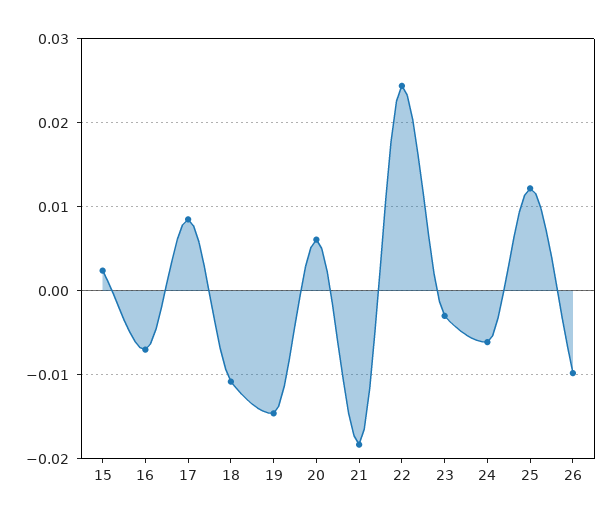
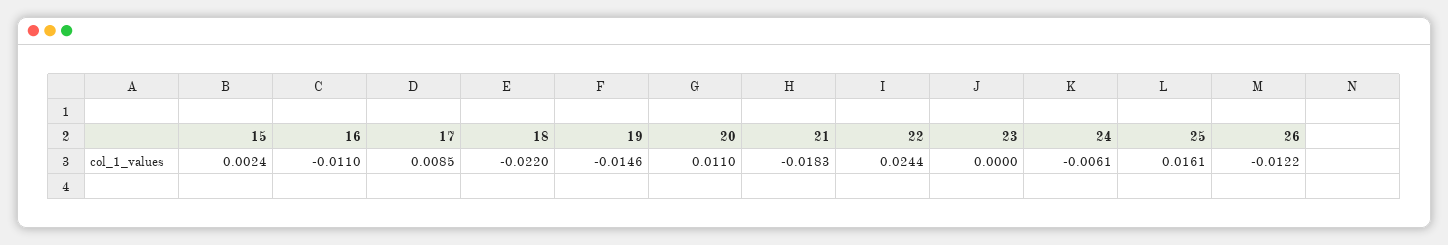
  {
    "15": 0.0024,
-   "16": -0.007,
+   "16": -0.011,
    "17": 0.0085,
-   "18": -0.011,
+   "18": -0.022,
    "19": -0.0146,
-   "20": 0.006,
+   "20": 0.011,
    "21": -0.0183,
    "22": 0.0244,
-   "23": -0.003,
+   "23": 0,
    "24": -0.0061,
-   "25": 0.012,
+   "25": 0.0161,
-   "26": -0.01
+   "26": -0.0122
  }

